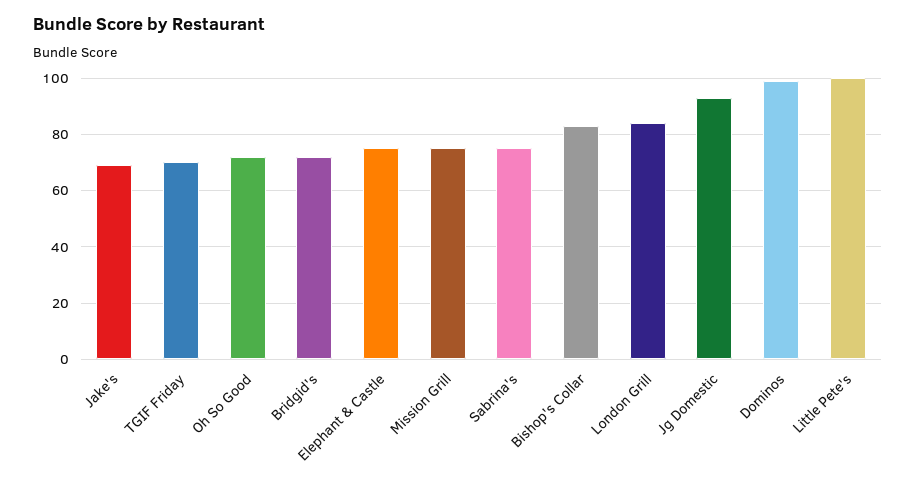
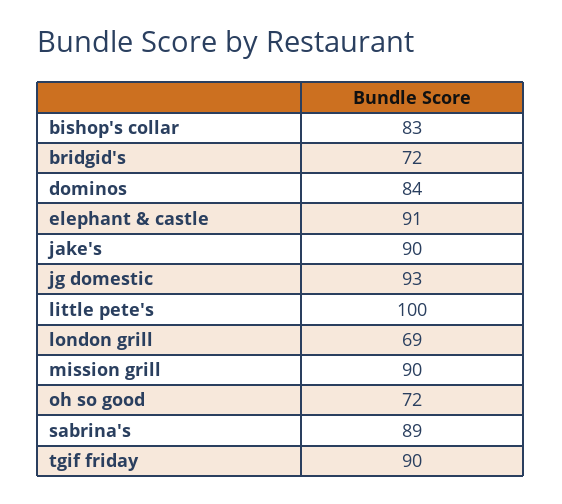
  {
-   "Jake's": 70,
+   "Jake's": 90,
-   "TGIF Friday": 70,
+   "TGIF Friday": 90,
    "Oh So Good": 72,
    "Bridgid's": 72,
-   "Elephant & Castle": 75,
+   "Elephant & Castle": 91,
-   "Mission Grill": 75,
+   "Mission Grill": 90,
-   "Sabrina's": 75,
+   "Sabrina's": 89,
    "Bishop's Collar": 83,
-   "London Grill": 85,
+   "London Grill": 69,
    "Jg Domestic": 93,
-   "Dominos": 100,
+   "Dominos": 84,
    "Little Pete's": 100
  }

